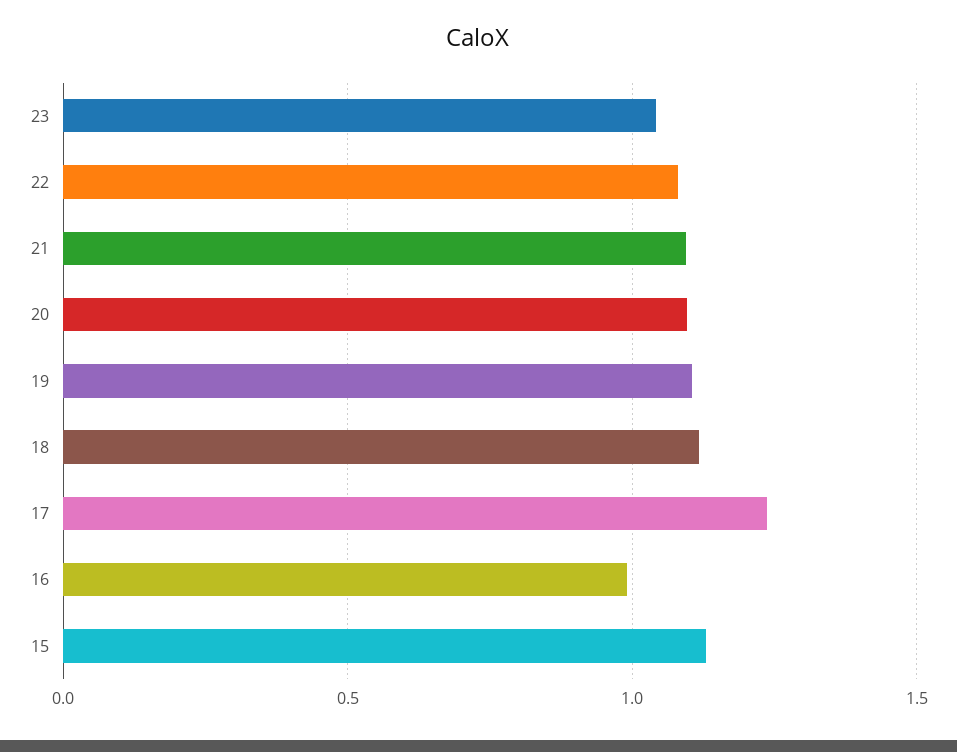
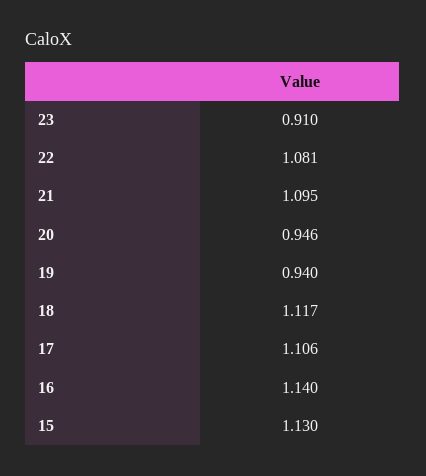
  {
-   "23": 1.05,
+   "23": 0.91,
    "22": 1.081,
    "21": 1.095,
-   "20": 1.1,
+   "20": 0.946,
-   "19": 1.1,
+   "19": 0.94,
    "18": 1.117,
-   "17": 1.25,
+   "17": 1.106,
-   "16": 1,
+   "16": 1.14,
    "15": 1.13
  }

